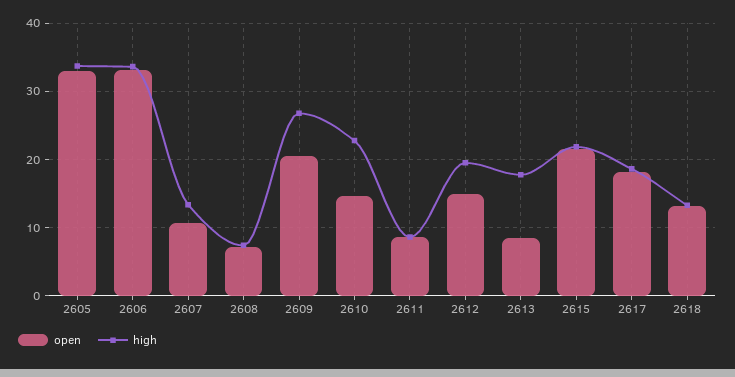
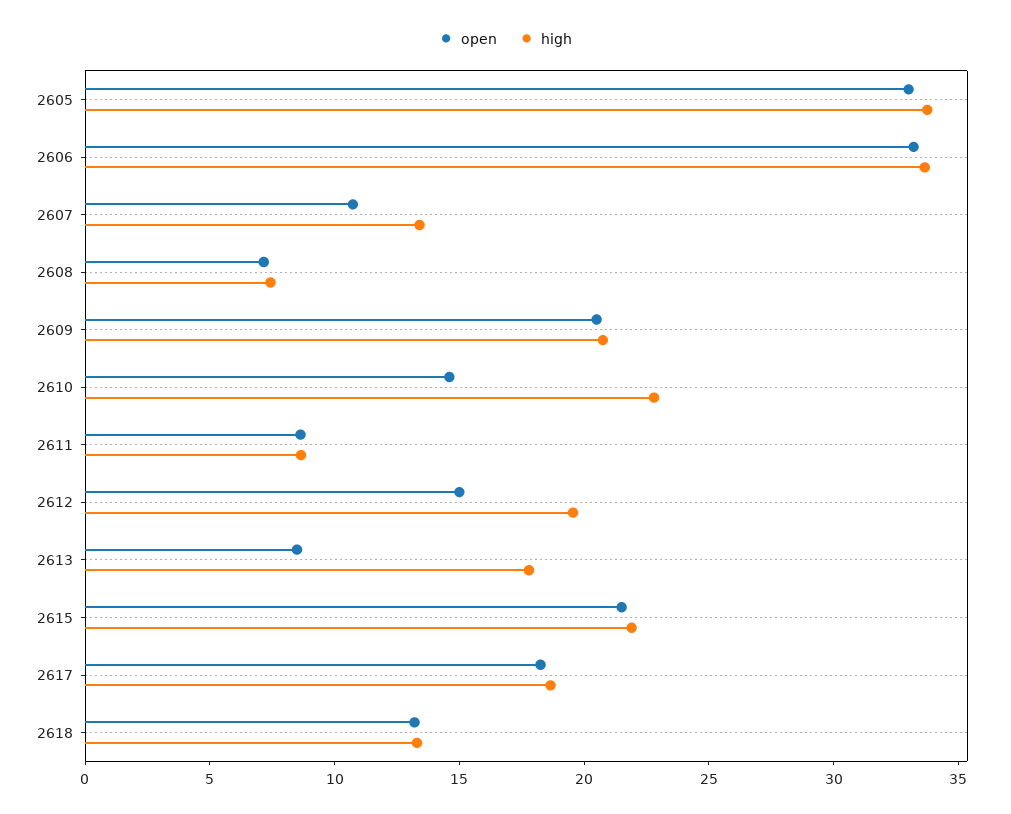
  {
    "open": {
      "2605": 33,
      "2606": 33,
      "2607": 11,
      "2608": 7,
      "2609": 21,
      "2610": 15,
      "2611": 9,
      "2612": 15,
      "2613": 8,
      "2615": 22,
      "2617": 18,
      "2618": 13
    },
    "high": {
      "2605": 34,
      "2606": 34,
      "2607": 13,
      "2608": 7,
-     "2609": 27,
+     "2609": 21,
      "2610": 23,
      "2611": 9,
      "2612": 20,
      "2613": 18,
      "2615": 22,
      "2617": 19,
      "2618": 13
    }
  }

